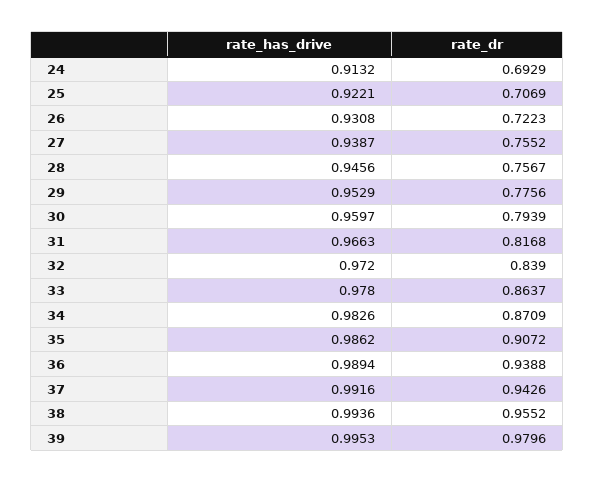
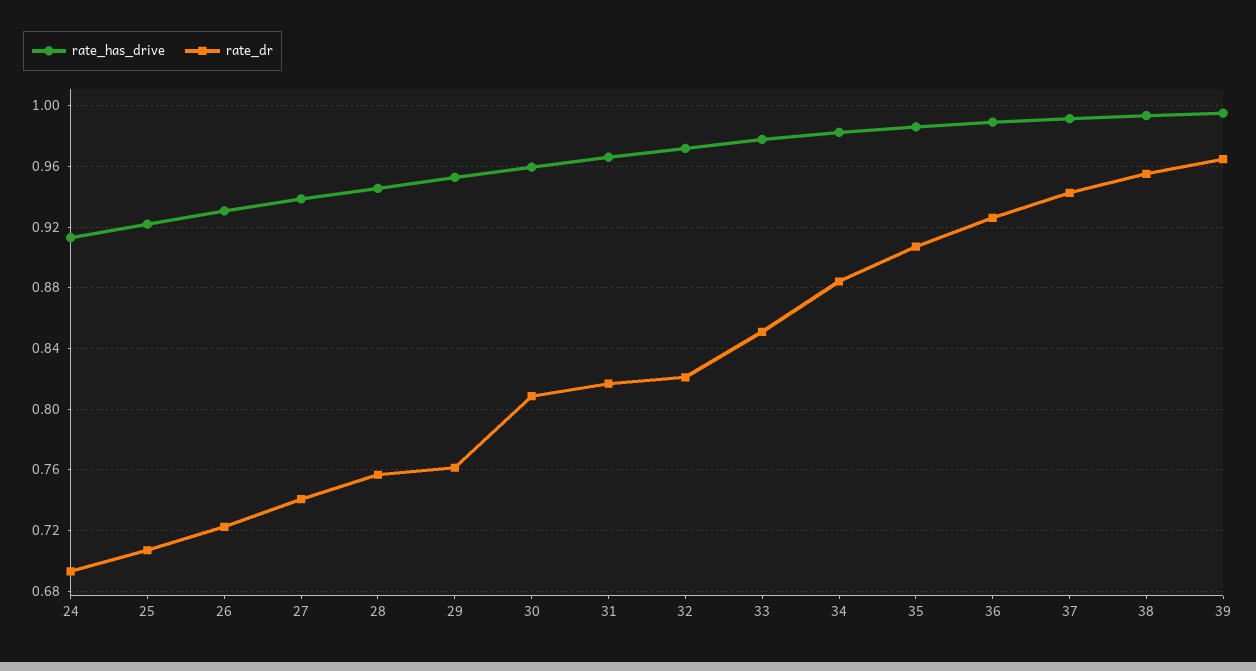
  {
    "rate_has_drive": {
      "24": 0.9132,
      "25": 0.9221,
      "26": 0.9308,
      "27": 0.9387,
      "28": 0.9456,
      "29": 0.9529,
      "30": 0.9597,
      "31": 0.9663,
      "32": 0.972,
      "33": 0.978,
      "34": 0.9826,
      "35": 0.9862,
      "36": 0.9894,
      "37": 0.9916,
      "38": 0.9936,
      "39": 0.9953
    },
    "rate_dr": {
      "24": 0.6929,
      "25": 0.7069,
      "26": 0.7223,
-     "27": 0.7552,
+     "27": 0.74,
      "28": 0.7567,
-     "29": 0.7756,
+     "29": 0.76,
-     "30": 0.7939,
+     "30": 0.81,
      "31": 0.8168,
-     "32": 0.839,
+     "32": 0.82,
-     "33": 0.8637,
+     "33": 0.85,
-     "34": 0.8709,
+     "34": 0.885,
      "35": 0.9072,
-     "36": 0.9388,
+     "36": 0.925,
      "37": 0.9426,
      "38": 0.9552,
-     "39": 0.9796
+     "39": 0.965
    }
  }

